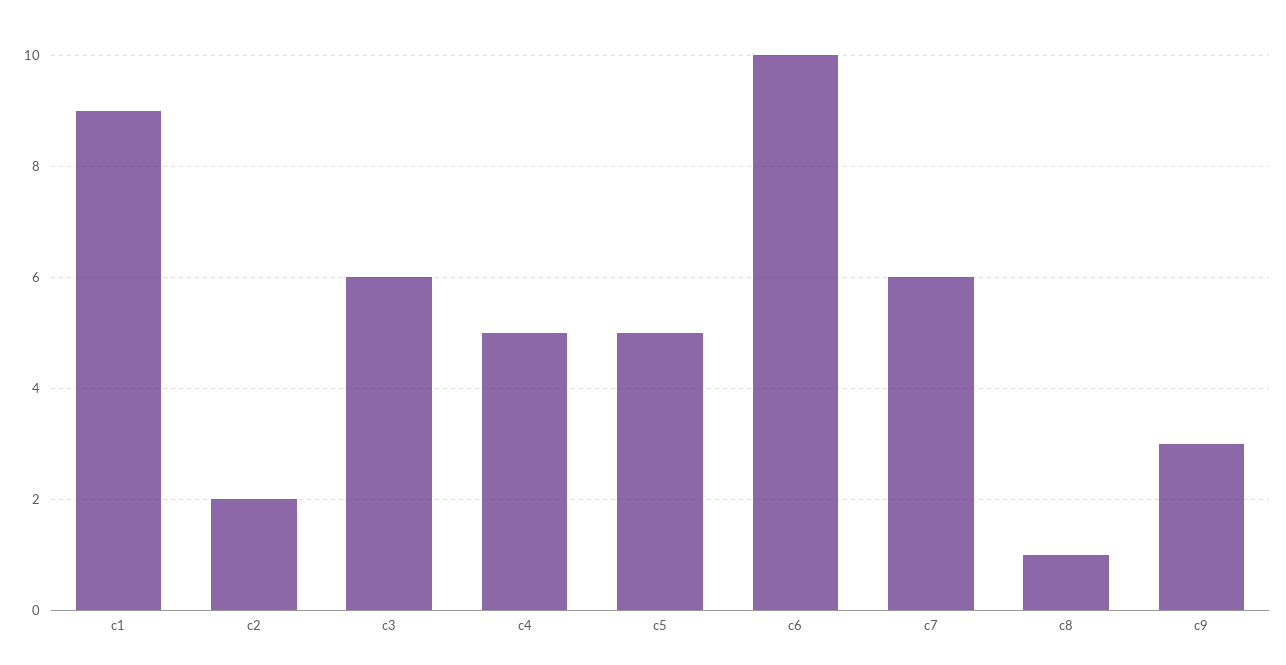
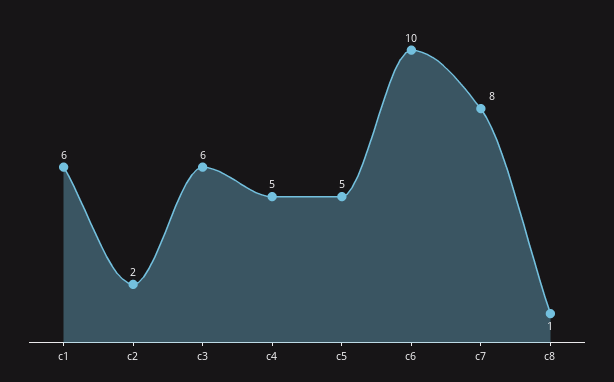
  {
-   "c1": 9,
+   "c1": 6,
    "c2": 2,
    "c3": 6,
    "c4": 5,
    "c5": 5,
    "c6": 10,
-   "c7": 6,
+   "c7": 8,
-   "c8": 1,
+   "c8": 1
-   "c9": 3
  }

